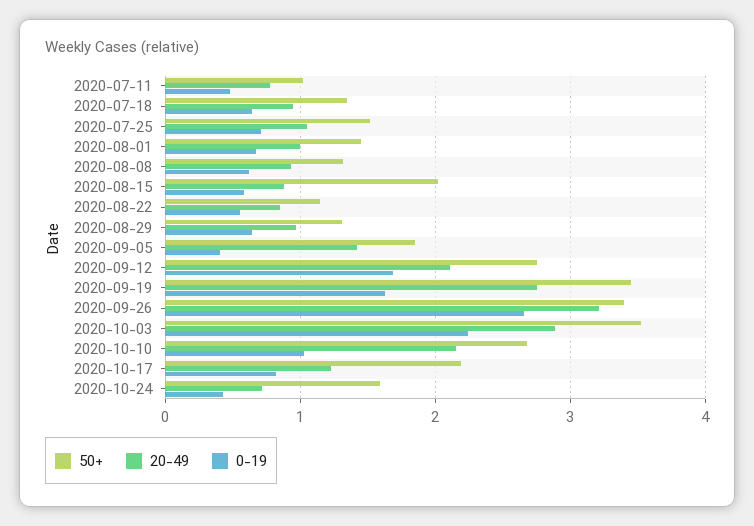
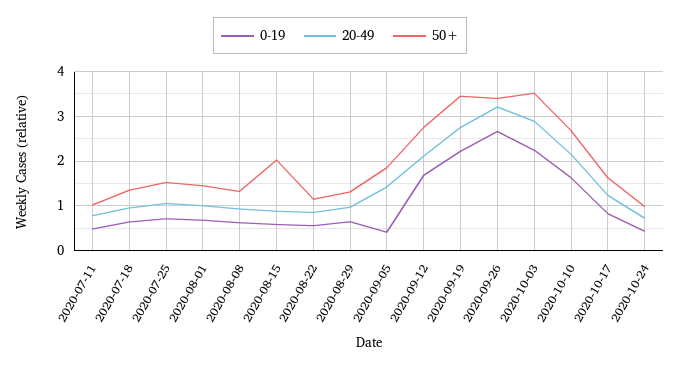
  {
    "50+": {
      "2020-07-11": 1,
      "2020-07-18": 1.4,
      "2020-07-25": 1.5,
      "2020-08-01": 1.5,
      "2020-08-08": 1.3,
      "2020-08-15": 2,
      "2020-08-22": 1.2,
      "2020-08-29": 1.3,
      "2020-09-05": 1.9,
      "2020-09-12": 2.8,
      "2020-09-19": 3.5,
      "2020-09-26": 3.4,
      "2020-10-03": 3.5,
      "2020-10-10": 2.7,
-     "2020-10-17": 2.2,
+     "2020-10-17": 1.6,
-     "2020-10-24": 1.6
+     "2020-10-24": 1
    },
    "20-49": {
      "2020-07-11": 0.8,
      "2020-07-18": 1,
      "2020-07-25": 1.1,
      "2020-08-01": 1,
      "2020-08-08": 0.9,
      "2020-08-15": 0.9,
      "2020-08-22": 0.9,
      "2020-08-29": 1,
      "2020-09-05": 1.4,
      "2020-09-12": 2.1,
      "2020-09-19": 2.8,
      "2020-09-26": 3.2,
      "2020-10-03": 2.9,
      "2020-10-10": 2.2,
      "2020-10-17": 1.2,
      "2020-10-24": 0.7
    },
    "0-19": {
      "2020-07-11": 0.5,
      "2020-07-18": 0.6,
      "2020-07-25": 0.7,
      "2020-08-01": 0.7,
      "2020-08-08": 0.6,
      "2020-08-15": 0.6,
      "2020-08-22": 0.6,
      "2020-08-29": 0.6,
      "2020-09-05": 0.4,
      "2020-09-12": 1.7,
-     "2020-09-19": 1.6,
+     "2020-09-19": 2.2,
      "2020-09-26": 2.7,
      "2020-10-03": 2.2,
-     "2020-10-10": 1,
+     "2020-10-10": 1.6,
      "2020-10-17": 0.8,
      "2020-10-24": 0.4
    }
  }

